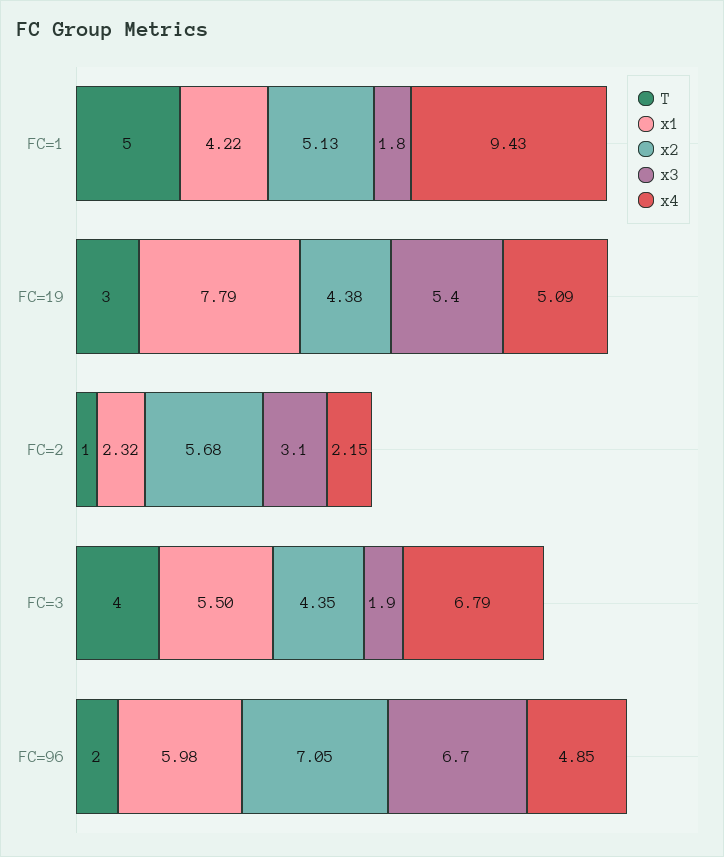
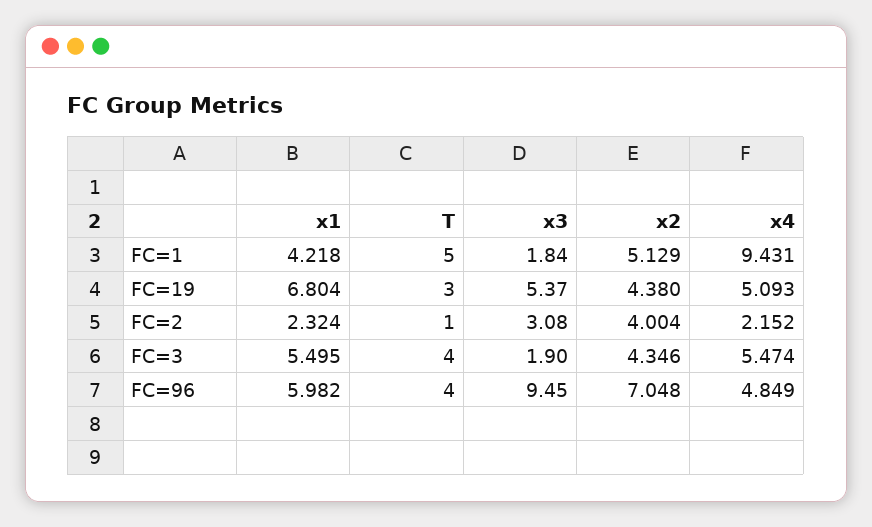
  {
    "T": {
      "FC=1": 5,
      "FC=19": 3,
      "FC=2": 1,
      "FC=3": 4,
-     "FC=96": 2
+     "FC=96": 4
    },
    "x1": {
      "FC=1": 4.218,
-     "FC=19": 7.79,
+     "FC=19": 6.804,
      "FC=2": 2.324,
      "FC=3": 5.495,
      "FC=96": 5.982
    },
    "x2": {
      "FC=1": 5.129,
      "FC=19": 4.38,
-     "FC=2": 5.68,
+     "FC=2": 4.004,
      "FC=3": 4.346,
      "FC=96": 7.048
    },
    "x3": {
      "FC=1": 1.84,
      "FC=19": 5.37,
      "FC=2": 3.08,
      "FC=3": 1.9,
-     "FC=96": 6.7
+     "FC=96": 9.45
    },
    "x4": {
      "FC=1": 9.431,
      "FC=19": 5.093,
      "FC=2": 2.152,
-     "FC=3": 6.79,
+     "FC=3": 5.474,
      "FC=96": 4.849
    }
  }

